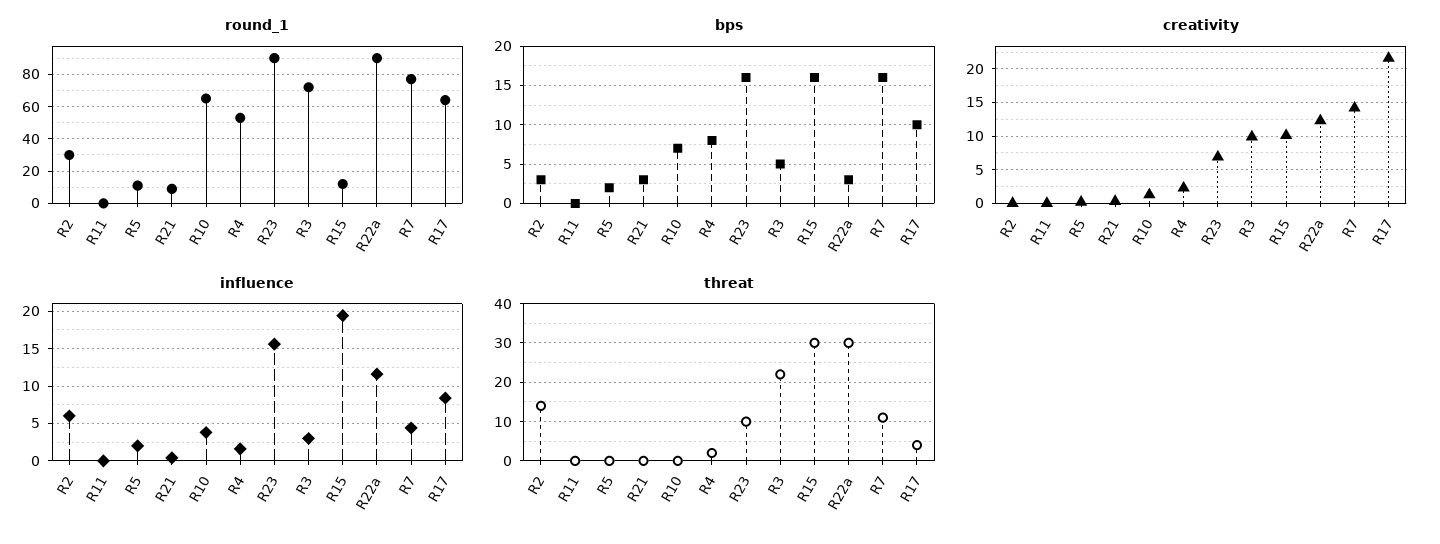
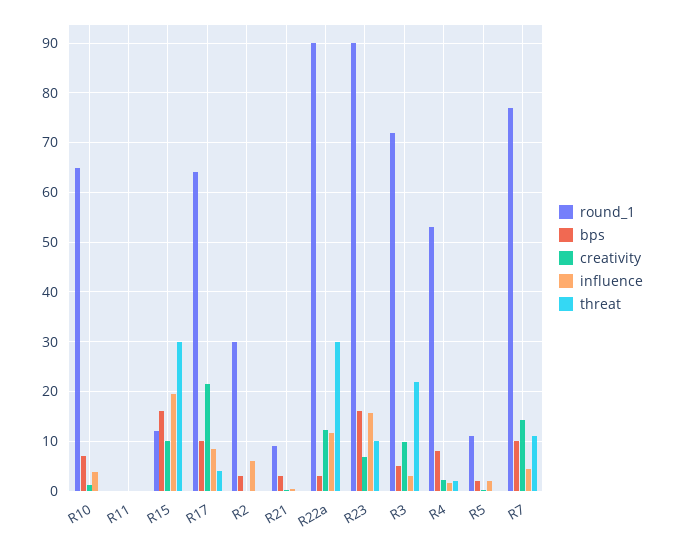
  {
    "round_1": {
      "R2": 30,
      "R11": 0,
      "R5": 12,
      "R21": 10,
      "R10": 66,
      "R4": 54,
      "R23": 90,
      "R3": 72,
      "R15": 12,
      "R22a": 90,
      "R7": 78,
      "R17": 64
    },
    "bps": {
      "R2": 3,
      "R11": 0,
      "R5": 2,
      "R21": 3,
      "R10": 7,
      "R4": 8,
      "R23": 16,
      "R3": 5,
      "R15": 16,
      "R22a": 3,
-     "R7": 16,
+     "R7": 10,
      "R17": 10
    },
    "creativity": {
      "R2": 0,
      "R11": 0,
      "R5": 0,
      "R21": 0,
      "R10": 1,
      "R4": 2,
      "R23": 7,
      "R3": 10,
      "R15": 10,
      "R22a": 12,
      "R7": 14,
      "R17": 22
    },
    "influence": {
      "R2": 6,
      "R11": 0,
      "R5": 2,
      "R21": 0,
      "R10": 4,
      "R4": 2,
      "R23": 16,
      "R3": 3,
      "R15": 19,
      "R22a": 12,
      "R7": 4,
      "R17": 8
    },
    "threat": {
-     "R2": 15,
+     "R2": 0,
      "R11": 0,
      "R5": 0,
      "R21": 0,
      "R10": 0,
      "R4": 2,
      "R23": 10,
      "R3": 22,
      "R15": 30,
      "R22a": 30,
      "R7": 12,
      "R17": 4
    }
  }

